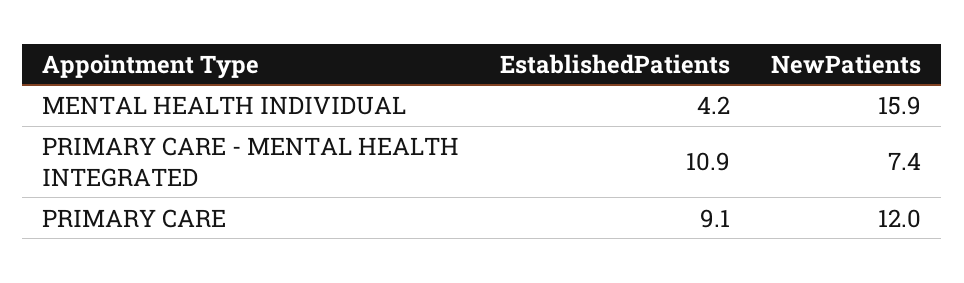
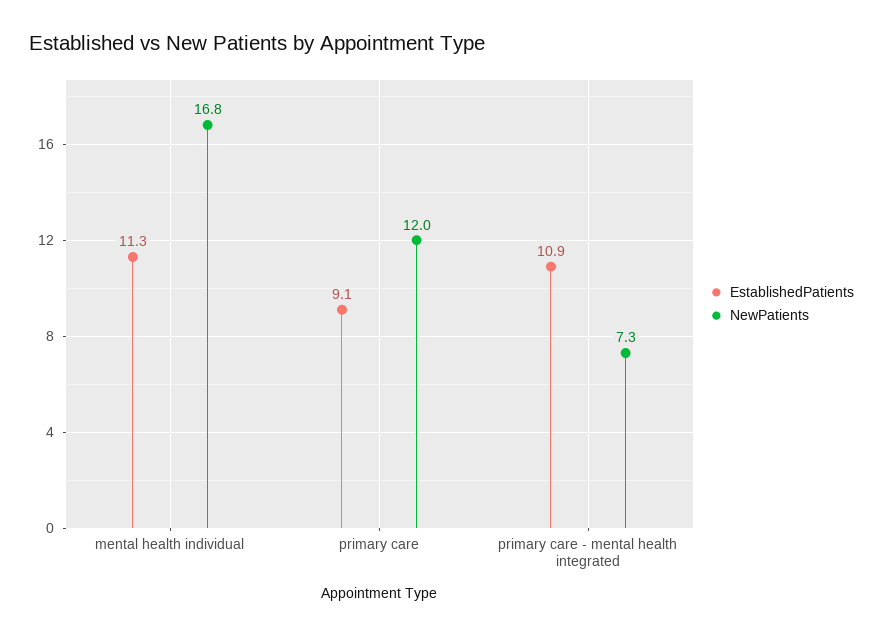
  {
    "EstablishedPatients": {
-     "MENTAL HEALTH INDIVIDUAL": 4.2,
+     "MENTAL HEALTH INDIVIDUAL": 11.3,
      "PRIMARY CARE - MENTAL HEALTH INTEGRATED": 10.9,
      "PRIMARY CARE": 9.1
    },
    "NewPatients": {
-     "MENTAL HEALTH INDIVIDUAL": 15.9,
+     "MENTAL HEALTH INDIVIDUAL": 16.8,
-     "PRIMARY CARE - MENTAL HEALTH INTEGRATED": 7.4,
+     "PRIMARY CARE - MENTAL HEALTH INTEGRATED": 7.3,
      "PRIMARY CARE": 12
    }
  }

